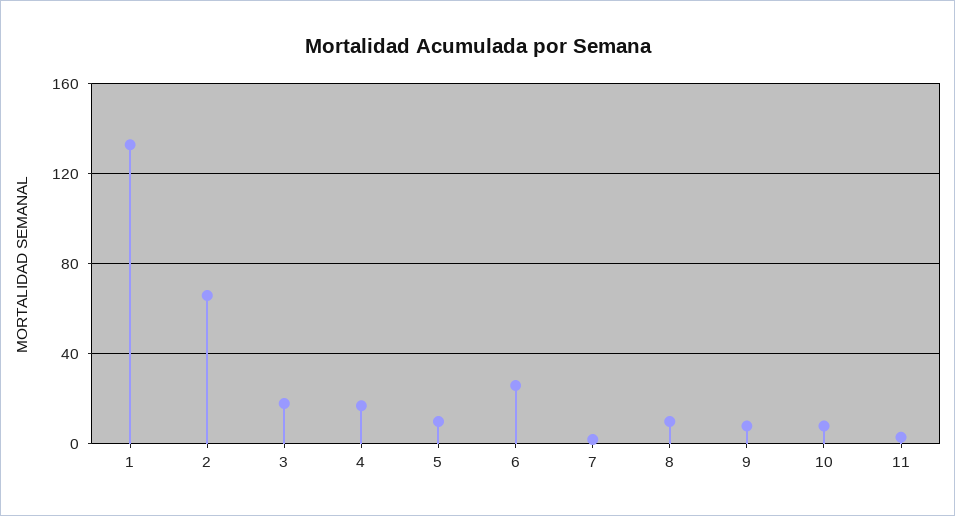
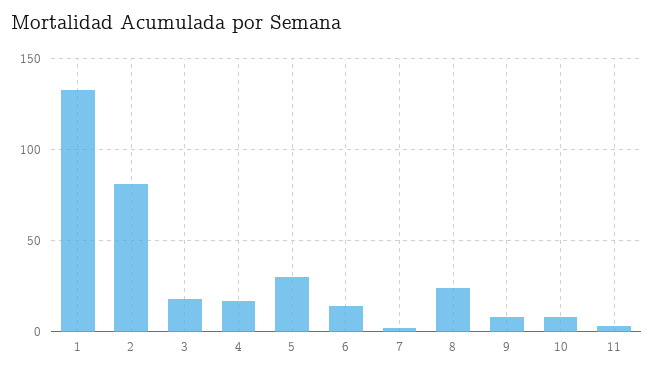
  {
    "1": 135,
-   "2": 65,
+   "2": 80,
    "3": 20,
    "4": 15,
-   "5": 10,
+   "5": 30,
-   "6": 25,
+   "6": 15,
    "7": 0,
-   "8": 10,
+   "8": 25,
    "9": 10,
    "10": 10,
    "11": 5
  }

